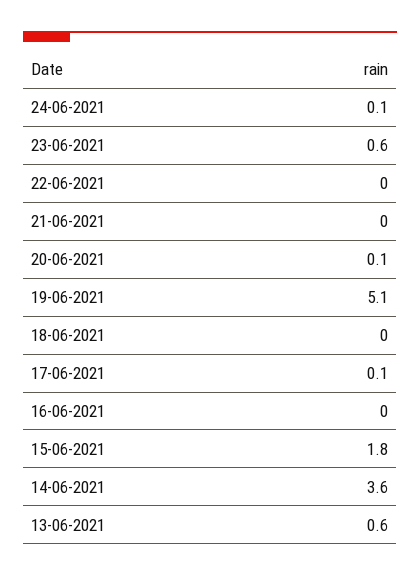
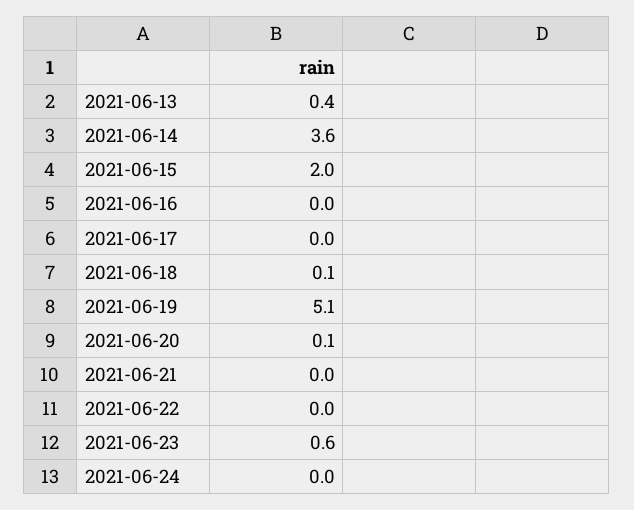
  {
-   "24-06-2021": 0.1,
+   "24-06-2021": 0,
    "23-06-2021": 0.6,
    "22-06-2021": 0,
    "21-06-2021": 0,
    "20-06-2021": 0.1,
    "19-06-2021": 5.1,
-   "18-06-2021": 0,
+   "18-06-2021": 0.1,
-   "17-06-2021": 0.1,
+   "17-06-2021": 0,
    "16-06-2021": 0,
-   "15-06-2021": 1.8,
+   "15-06-2021": 2,
    "14-06-2021": 3.6,
-   "13-06-2021": 0.6
+   "13-06-2021": 0.4
  }

